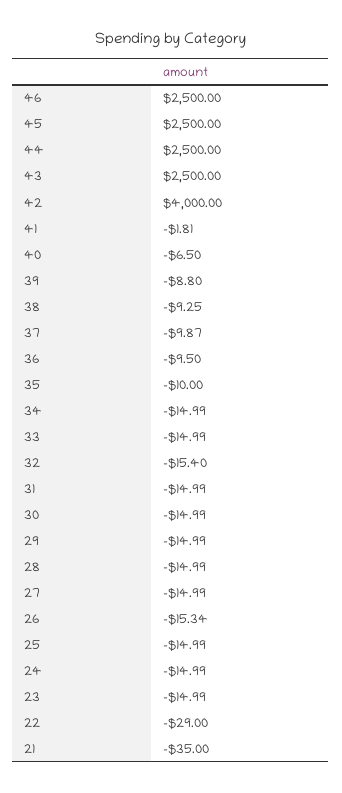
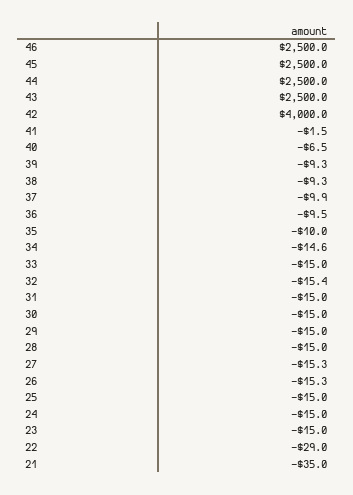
  {
    "46": 2500,
    "45": 2500,
    "44": 2500,
    "43": 2500,
    "42": 4000,
-   "41": -1.81,
+   "41": -1.5,
    "40": -6.5,
-   "39": -8.8,
+   "39": -9.3,
    "38": -9.25,
    "37": -9.87,
    "36": -9.5,
    "35": -10,
-   "34": -14.99,
+   "34": -14.6,
    "33": -14.99,
    "32": -15.4,
    "31": -14.99,
    "30": -14.99,
    "29": -14.99,
    "28": -14.99,
-   "27": -14.99,
+   "27": -15.3,
    "26": -15.34,
    "25": -14.99,
    "24": -14.99,
    "23": -14.99,
    "22": -29,
    "21": -35
  }

